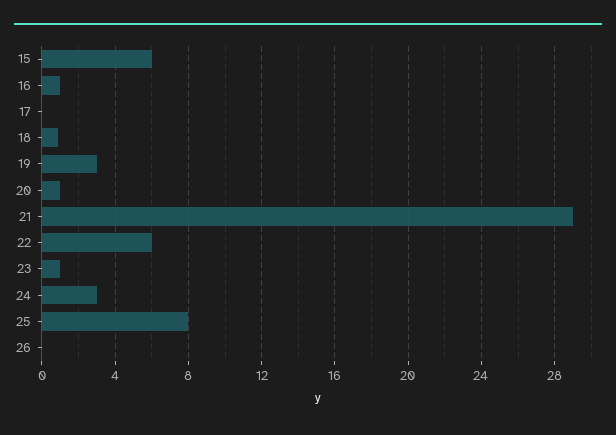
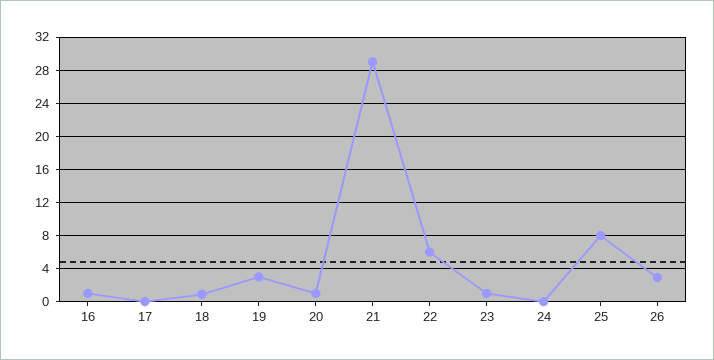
  {
-   "15": 6,
    "16": 1,
    "17": 0,
    "18": 1,
    "19": 3,
    "20": 1,
    "21": 29,
    "22": 6,
    "23": 1,
-   "24": 3,
+   "24": 0,
    "25": 8,
-   "26": 0
+   "26": 3
  }

